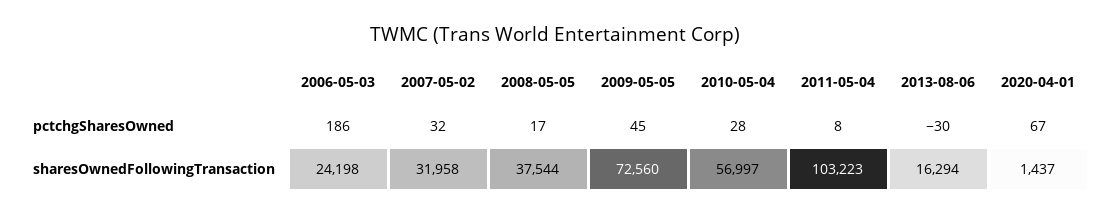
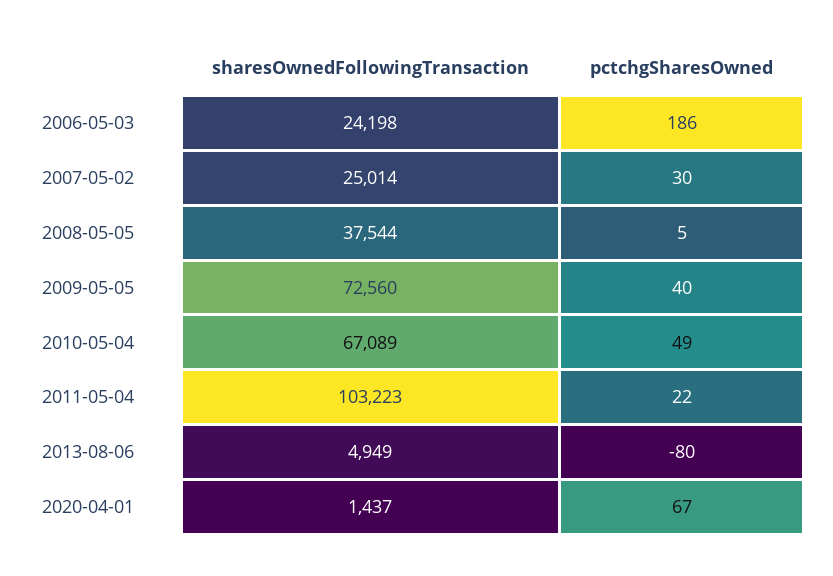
  {
    "2006-05-03": {
      "pctchgSharesOwned": 186,
      "sharesOwnedFollowingTransaction": 24198
    },
    "2007-05-02": {
-     "pctchgSharesOwned": 32,
+     "pctchgSharesOwned": 30,
-     "sharesOwnedFollowingTransaction": 31958
+     "sharesOwnedFollowingTransaction": 25014
    },
    "2008-05-05": {
-     "pctchgSharesOwned": 17,
+     "pctchgSharesOwned": 5,
      "sharesOwnedFollowingTransaction": 37544
    },
    "2009-05-05": {
-     "pctchgSharesOwned": 45,
+     "pctchgSharesOwned": 40,
      "sharesOwnedFollowingTransaction": 72560
    },
    "2010-05-04": {
-     "pctchgSharesOwned": 28,
+     "pctchgSharesOwned": 49,
-     "sharesOwnedFollowingTransaction": 56997
+     "sharesOwnedFollowingTransaction": 67089
    },
    "2011-05-04": {
-     "pctchgSharesOwned": 8,
+     "pctchgSharesOwned": 22,
      "sharesOwnedFollowingTransaction": 103223
    },
    "2013-08-06": {
-     "pctchgSharesOwned": -30,
+     "pctchgSharesOwned": -80,
-     "sharesOwnedFollowingTransaction": 16294
+     "sharesOwnedFollowingTransaction": 4949
    },
    "2020-04-01": {
      "pctchgSharesOwned": 67,
      "sharesOwnedFollowingTransaction": 1437
    }
  }

